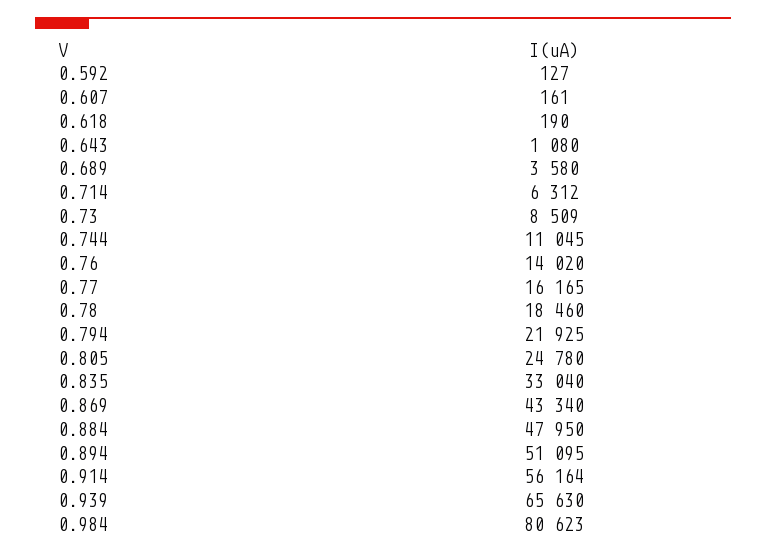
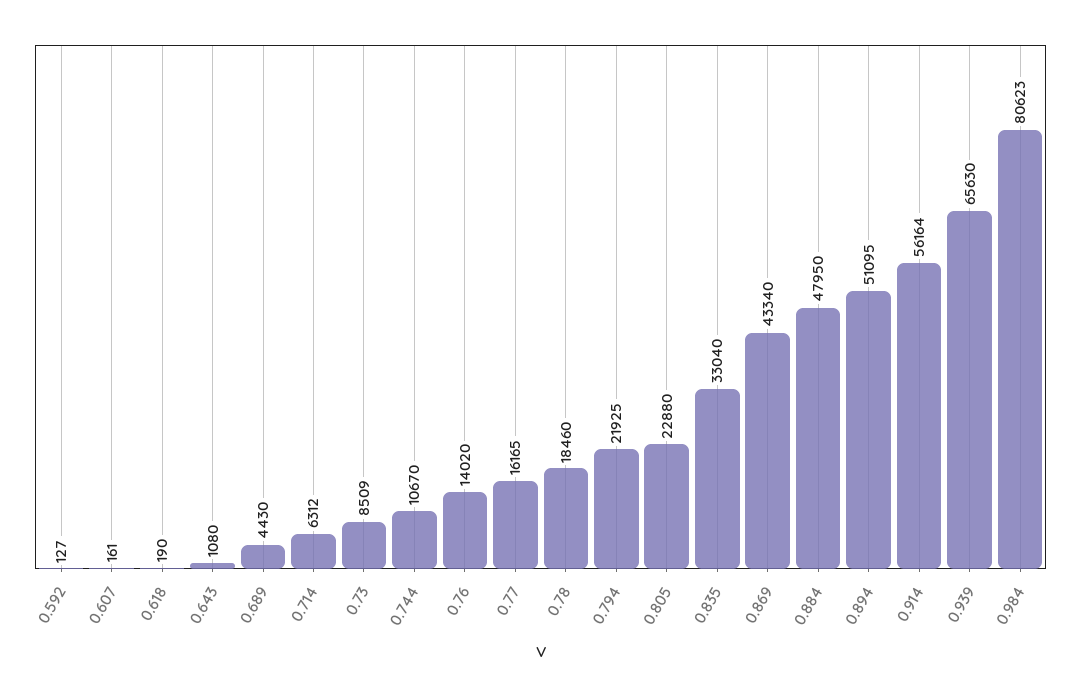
  {
    "0.592": 127,
    "0.607": 161,
    "0.618": 190,
    "0.643": 1080,
-   "0.689": 3580,
+   "0.689": 4430,
    "0.714": 6312,
    "0.73": 8509,
-   "0.744": 11045,
+   "0.744": 10670,
    "0.76": 14020,
    "0.77": 16165,
    "0.78": 18460,
    "0.794": 21925,
-   "0.805": 24780,
+   "0.805": 22880,
    "0.835": 33040,
    "0.869": 43340,
    "0.884": 47950,
    "0.894": 51095,
    "0.914": 56164,
    "0.939": 65630,
    "0.984": 80623
  }

